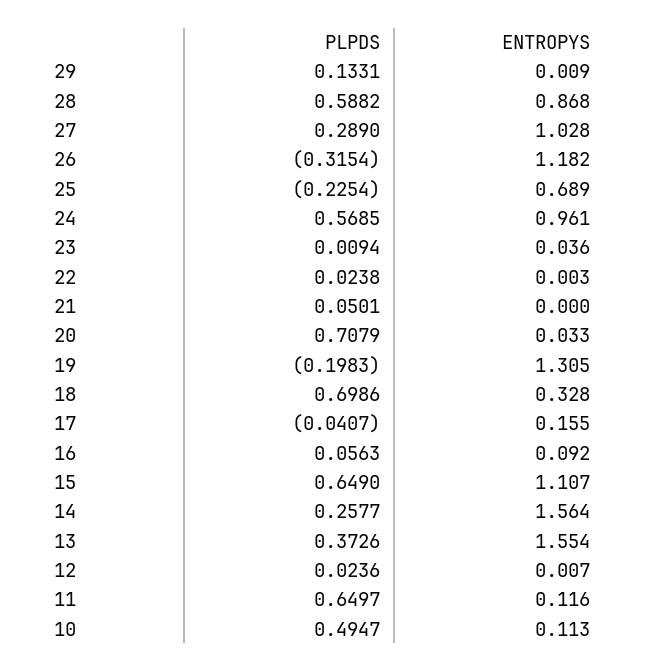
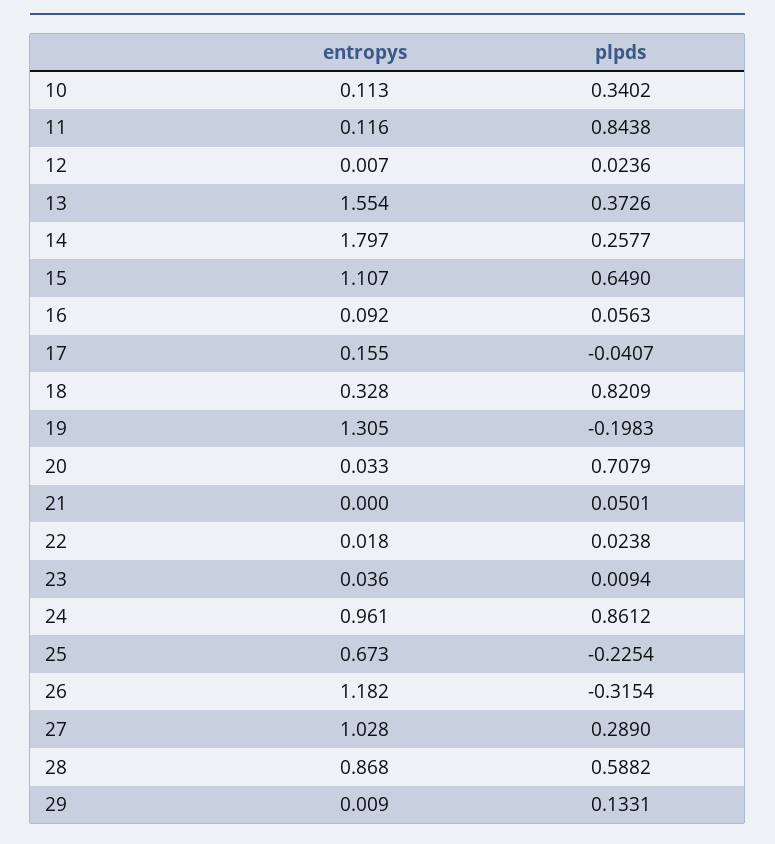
  {
    "PLPDS": {
      "29": 0.1331,
      "28": 0.5882,
      "27": 0.289,
      "26": -0.3154,
      "25": -0.2254,
-     "24": 0.5685,
+     "24": 0.8612,
      "23": 0.0094,
      "22": 0.0238,
      "21": 0.0501,
      "20": 0.7079,
      "19": -0.1983,
-     "18": 0.6986,
+     "18": 0.8209,
      "17": -0.0407,
      "16": 0.0563,
      "15": 0.649,
      "14": 0.2577,
      "13": 0.3726,
      "12": 0.0236,
-     "11": 0.6497,
+     "11": 0.8438,
-     "10": 0.4947
+     "10": 0.3402
    },
    "ENTROPYS": {
      "29": 0.009,
      "28": 0.868,
      "27": 1.028,
      "26": 1.182,
-     "25": 0.689,
+     "25": 0.673,
      "24": 0.961,
      "23": 0.036,
-     "22": 0.003,
+     "22": 0.018,
      "21": 0,
      "20": 0.033,
      "19": 1.305,
      "18": 0.328,
      "17": 0.155,
      "16": 0.092,
      "15": 1.107,
-     "14": 1.564,
+     "14": 1.797,
      "13": 1.554,
      "12": 0.007,
      "11": 0.116,
      "10": 0.113
    }
  }

